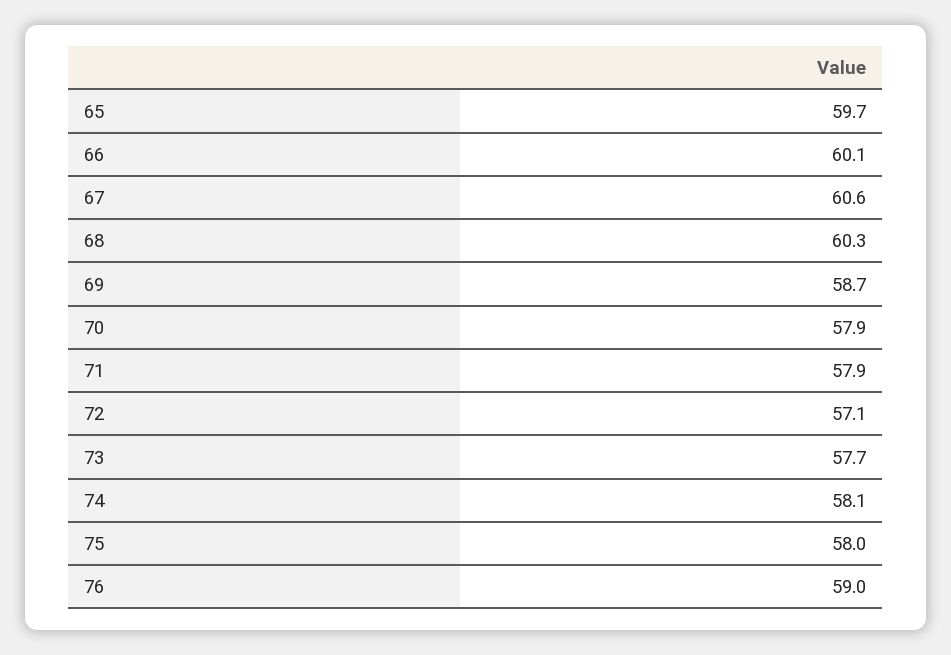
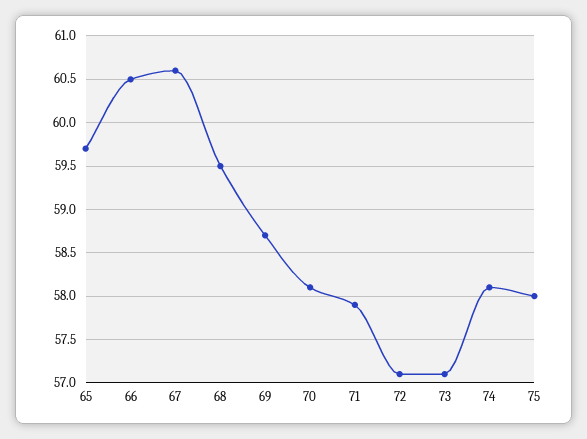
  {
    "65": 59.7,
-   "66": 60.1,
+   "66": 60.5,
    "67": 60.6,
-   "68": 60.3,
+   "68": 59.5,
    "69": 58.7,
-   "70": 57.9,
+   "70": 58.1,
    "71": 57.9,
    "72": 57.1,
-   "73": 57.7,
+   "73": 57.1,
    "74": 58.1,
-   "75": 58,
+   "75": 58
-   "76": 59
  }

